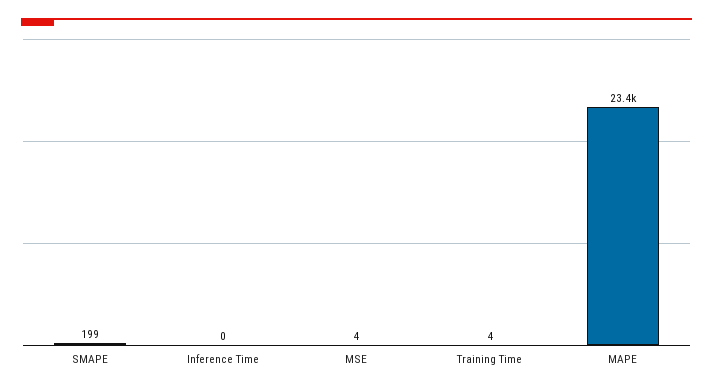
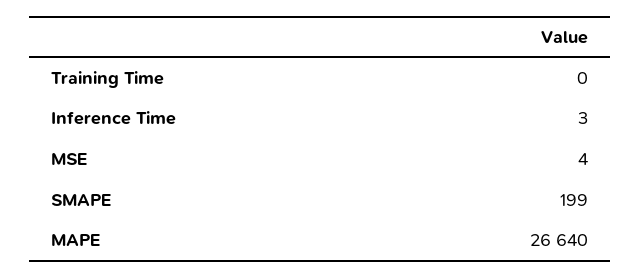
  {
    "SMAPE": 199,
-   "Inference Time": 0,
+   "Inference Time": 3,
    "MSE": 4,
-   "Training Time": 4,
+   "Training Time": 0,
-   "MAPE": 23400
+   "MAPE": 26640
  }

